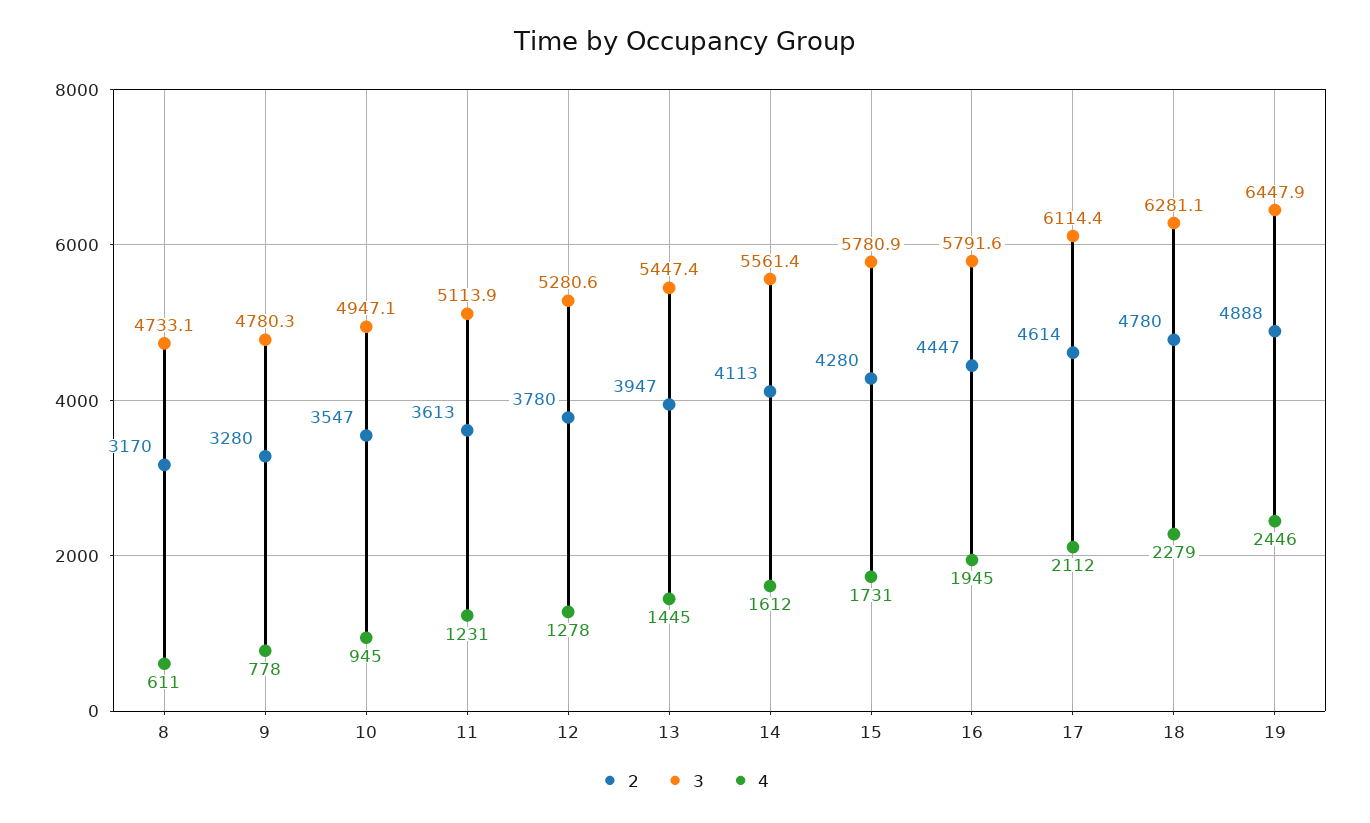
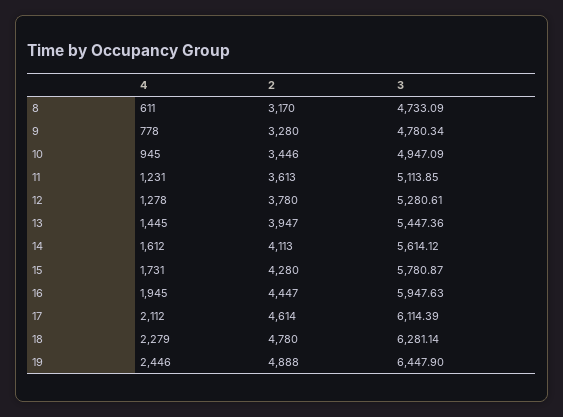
  {
    "2": {
      "8": 3170,
      "9": 3280,
-     "10": 3547,
+     "10": 3446,
      "11": 3613,
      "12": 3780,
      "13": 3947,
      "14": 4113,
      "15": 4280,
      "16": 4447,
      "17": 4614,
      "18": 4780,
      "19": 4888
    },
    "3": {
      "8": 4733.09,
      "9": 4780.34,
      "10": 4947.09,
      "11": 5113.85,
      "12": 5280.61,
      "13": 5447.36,
-     "14": 5561.4,
+     "14": 5614.12,
      "15": 5780.87,
-     "16": 5791.6,
+     "16": 5947.63,
      "17": 6114.39,
      "18": 6281.14,
      "19": 6447.9
    },
    "4": {
      "8": 611,
      "9": 778,
      "10": 945,
      "11": 1231,
      "12": 1278,
      "13": 1445,
      "14": 1612,
      "15": 1731,
      "16": 1945,
      "17": 2112,
      "18": 2279,
      "19": 2446
    }
  }

